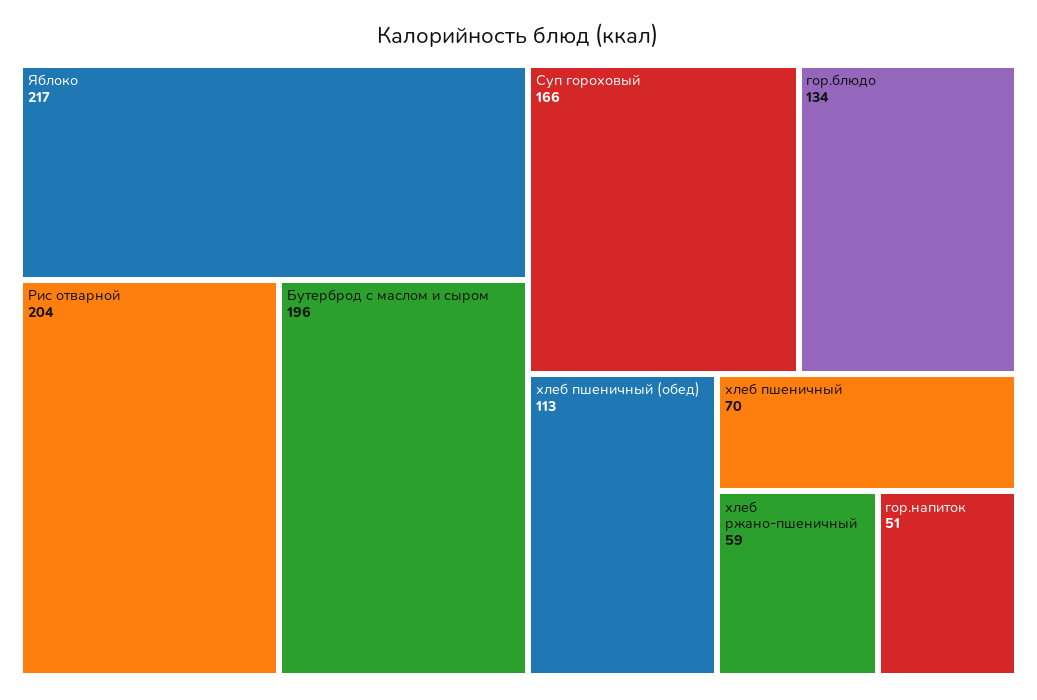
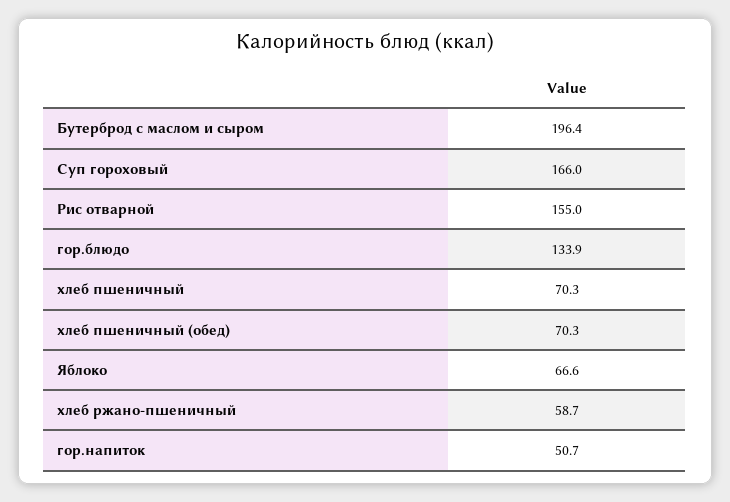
  {
-   "Яблоко": 217,
+   "Яблоко": 66.6,
-   "Рис отварной": 204,
+   "Рис отварной": 155,
    "Бутерброд с маслом и сыром": 196.4,
    "Суп гороховый": 166,
    "гор.блюдо": 133.9,
-   "хлеб пшеничный (обед)": 113,
+   "хлеб пшеничный (обед)": 70.3,
    "хлеб пшеничный": 70.3,
    "хлеб ржано-пшеничный": 58.7,
    "гор.напиток": 50.7
  }

